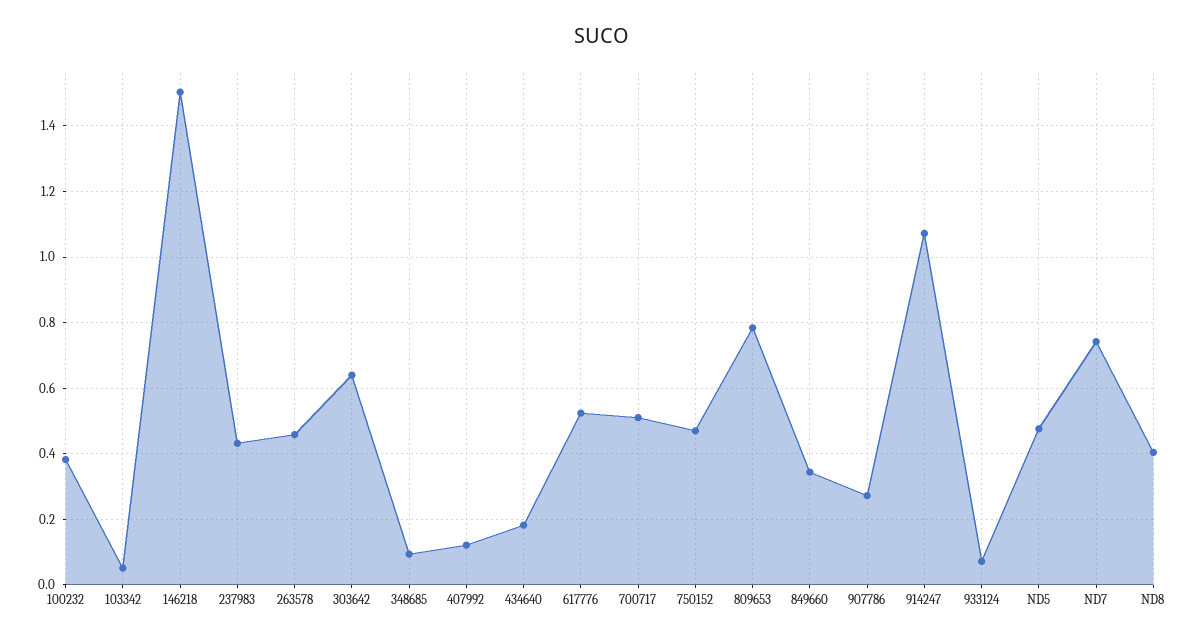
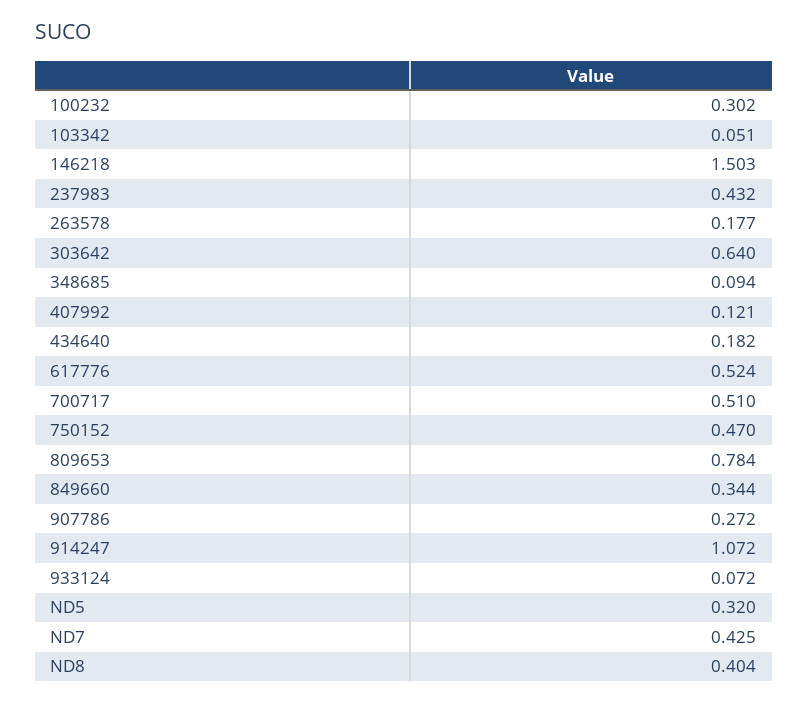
  {
-   "100232": 0.38,
+   "100232": 0.302,
    "103342": 0.051,
    "146218": 1.503,
    "237983": 0.432,
-   "263578": 0.46,
+   "263578": 0.177,
    "303642": 0.64,
    "348685": 0.094,
    "407992": 0.121,
    "434640": 0.182,
    "617776": 0.524,
    "700717": 0.51,
    "750152": 0.47,
    "809653": 0.784,
    "849660": 0.344,
    "907786": 0.272,
    "914247": 1.072,
    "933124": 0.072,
-   "ND5": 0.48,
+   "ND5": 0.32,
-   "ND7": 0.74,
+   "ND7": 0.425,
    "ND8": 0.404
  }

